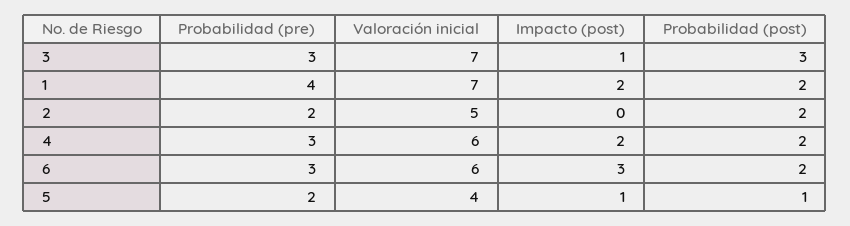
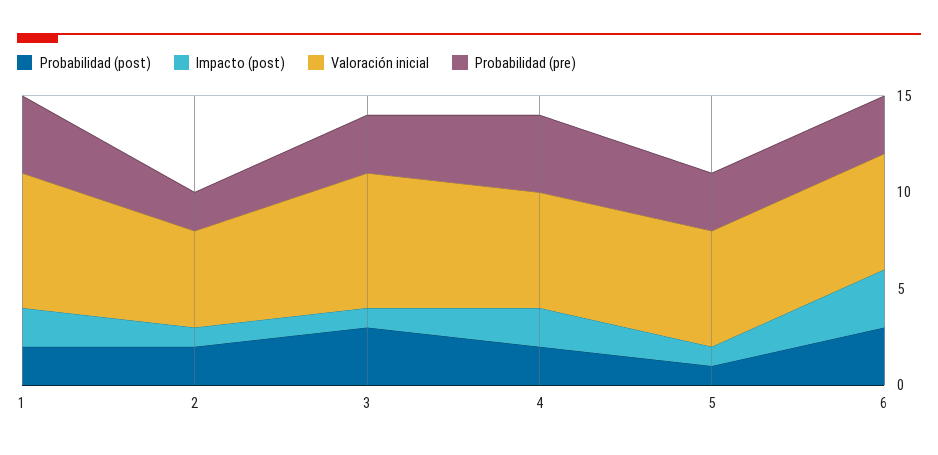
  {
    "Probabilidad (pre)": {
      "3": 3,
      "1": 4,
      "2": 2,
-     "4": 3,
+     "4": 4,
      "6": 3,
-     "5": 2
+     "5": 3
    },
    "Valoración inicial": {
      "3": 7,
      "1": 7,
      "2": 5,
      "4": 6,
      "6": 6,
-     "5": 4
+     "5": 6
    },
    "Impacto (post)": {
      "3": 1,
      "1": 2,
-     "2": 0,
+     "2": 1,
      "4": 2,
      "6": 3,
      "5": 1
    },
    "Probabilidad (post)": {
      "3": 3,
      "1": 2,
      "2": 2,
      "4": 2,
-     "6": 2,
+     "6": 3,
      "5": 1
    }
  }

